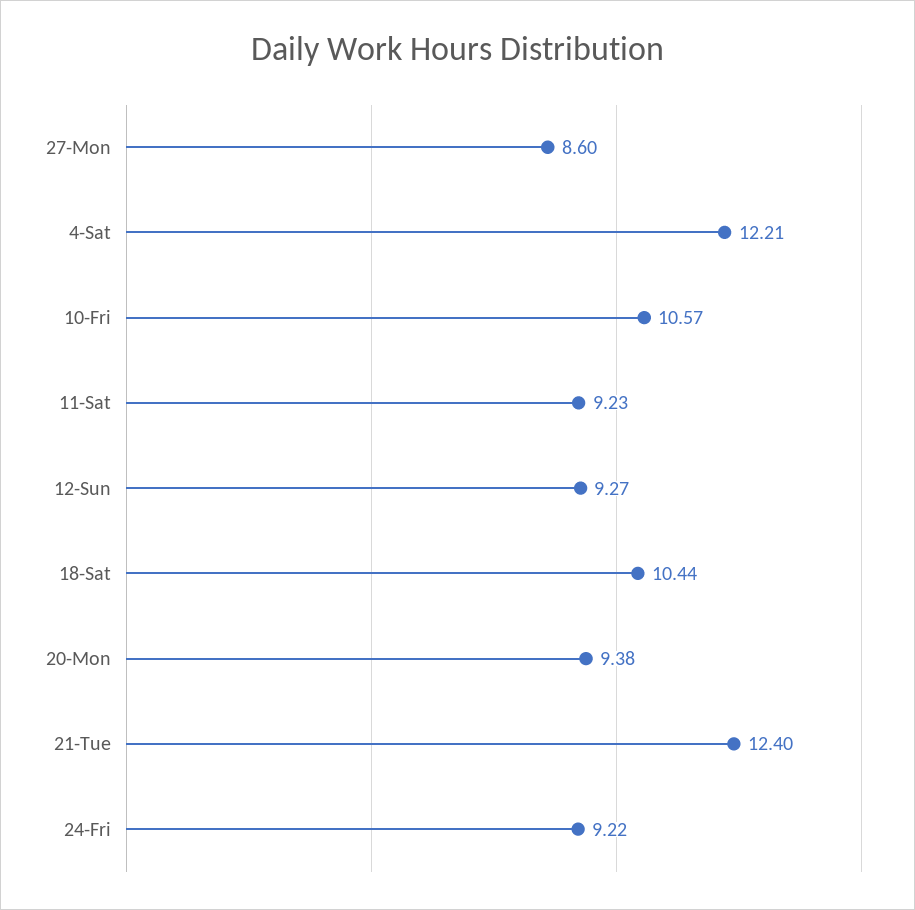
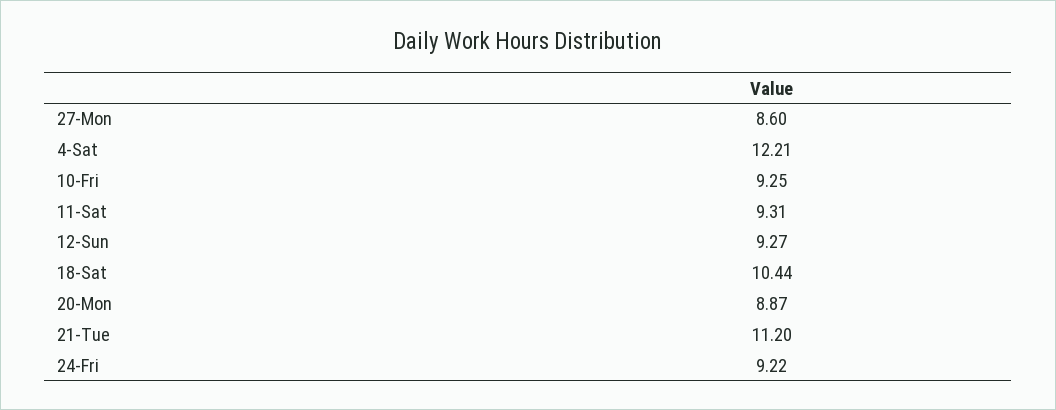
  {
    "27-Mon": 8.6,
    "4-Sat": 12.21,
-   "10-Fri": 10.57,
+   "10-Fri": 9.25,
-   "11-Sat": 9.23,
+   "11-Sat": 9.31,
    "12-Sun": 9.27,
    "18-Sat": 10.44,
-   "20-Mon": 9.38,
+   "20-Mon": 8.87,
-   "21-Tue": 12.4,
+   "21-Tue": 11.2,
    "24-Fri": 9.22
  }

